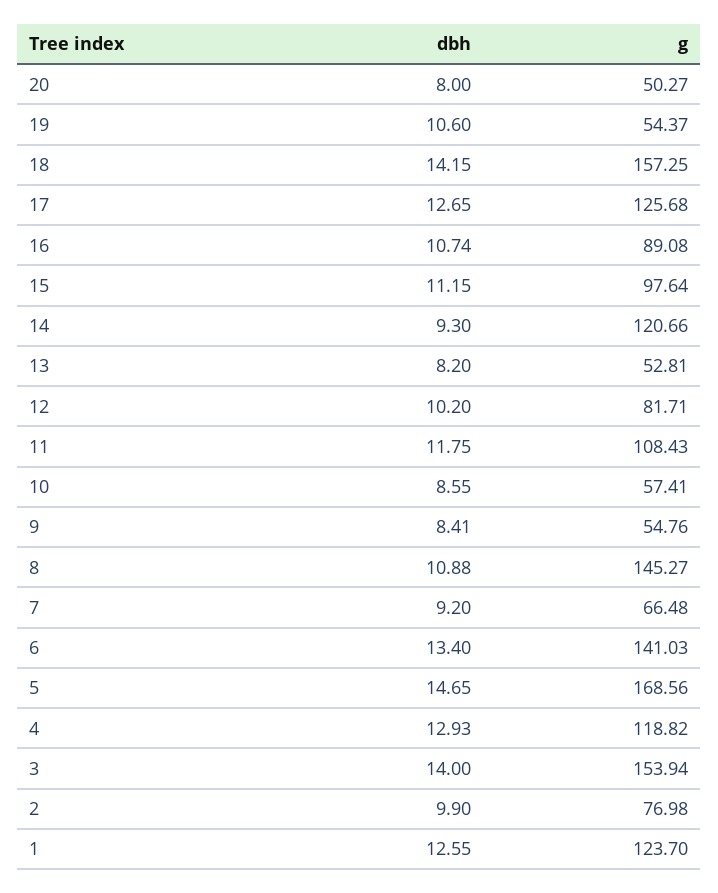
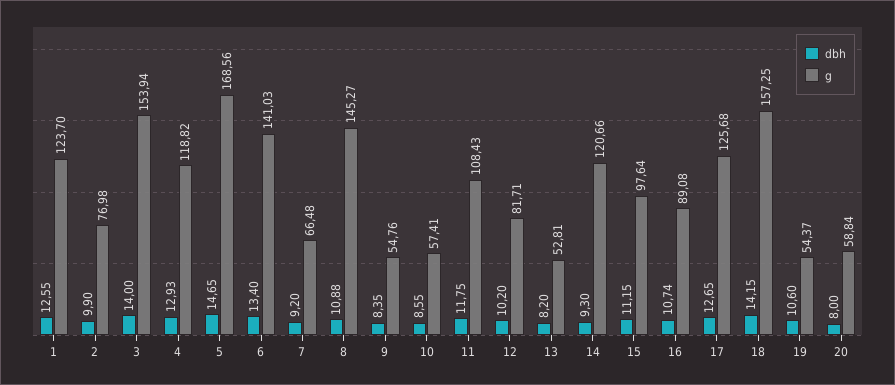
  {
    "dbh": {
      "20": 8,
      "19": 10.6,
      "18": 14.15,
      "17": 12.65,
      "16": 10.74,
      "15": 11.15,
      "14": 9.3,
      "13": 8.2,
      "12": 10.2,
      "11": 11.75,
      "10": 8.55,
-     "9": 8.41,
+     "9": 8.35,
      "8": 10.88,
      "7": 9.2,
      "6": 13.4,
      "5": 14.65,
      "4": 12.93,
      "3": 14,
      "2": 9.9,
      "1": 12.55
    },
    "g": {
-     "20": 50.27,
+     "20": 58.84,
      "19": 54.37,
      "18": 157.25,
      "17": 125.68,
      "16": 89.08,
      "15": 97.64,
      "14": 120.66,
      "13": 52.81,
      "12": 81.71,
      "11": 108.43,
      "10": 57.41,
      "9": 54.76,
      "8": 145.27,
      "7": 66.48,
      "6": 141.03,
      "5": 168.56,
      "4": 118.82,
      "3": 153.94,
      "2": 76.98,
      "1": 123.7
    }
  }

